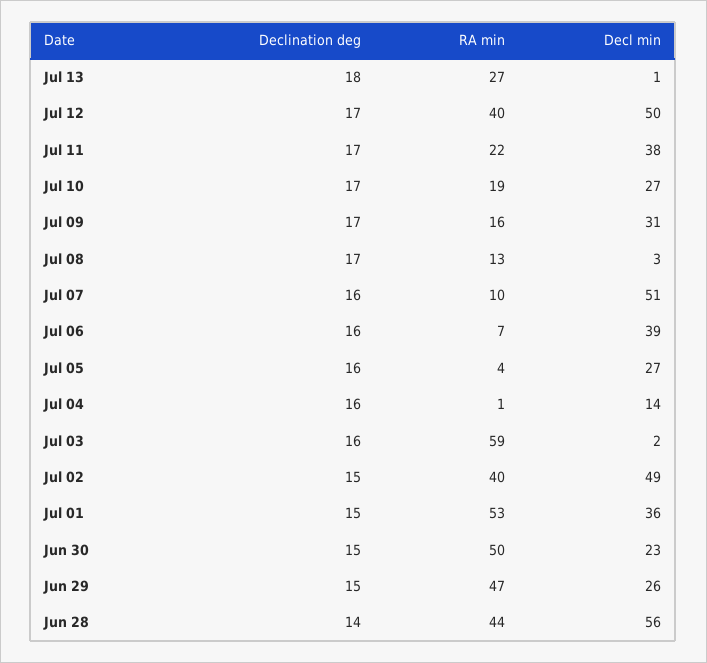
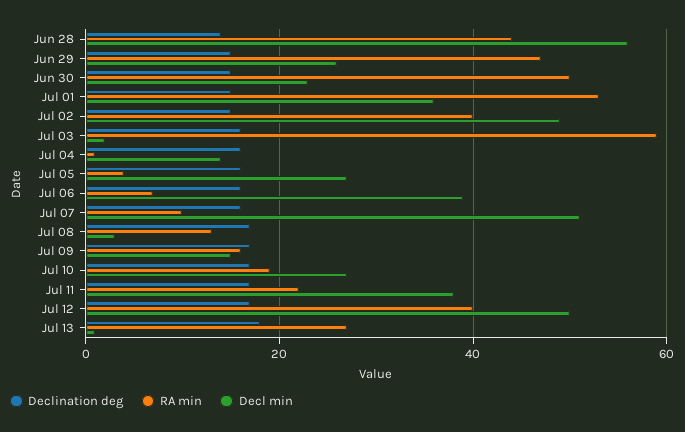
  {
    "Declination deg": {
      "Jul 13": 18,
      "Jul 12": 17,
      "Jul 11": 17,
      "Jul 10": 17,
      "Jul 09": 17,
      "Jul 08": 17,
      "Jul 07": 16,
      "Jul 06": 16,
      "Jul 05": 16,
      "Jul 04": 16,
      "Jul 03": 16,
      "Jul 02": 15,
      "Jul 01": 15,
      "Jun 30": 15,
      "Jun 29": 15,
      "Jun 28": 14
    },
    "RA min": {
      "Jul 13": 27,
      "Jul 12": 40,
      "Jul 11": 22,
      "Jul 10": 19,
      "Jul 09": 16,
      "Jul 08": 13,
      "Jul 07": 10,
      "Jul 06": 7,
      "Jul 05": 4,
      "Jul 04": 1,
      "Jul 03": 59,
      "Jul 02": 40,
      "Jul 01": 53,
      "Jun 30": 50,
      "Jun 29": 47,
      "Jun 28": 44
    },
    "Decl min": {
      "Jul 13": 1,
      "Jul 12": 50,
      "Jul 11": 38,
      "Jul 10": 27,
-     "Jul 09": 31,
+     "Jul 09": 15,
      "Jul 08": 3,
      "Jul 07": 51,
      "Jul 06": 39,
      "Jul 05": 27,
      "Jul 04": 14,
      "Jul 03": 2,
      "Jul 02": 49,
      "Jul 01": 36,
      "Jun 30": 23,
      "Jun 29": 26,
      "Jun 28": 56
    }
  }

